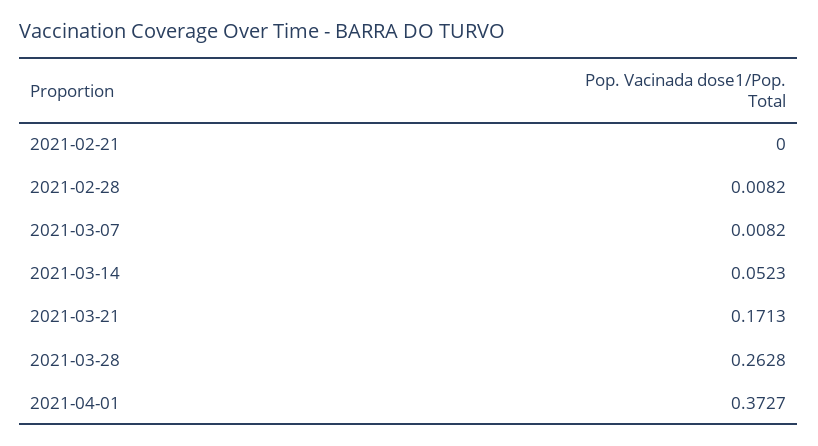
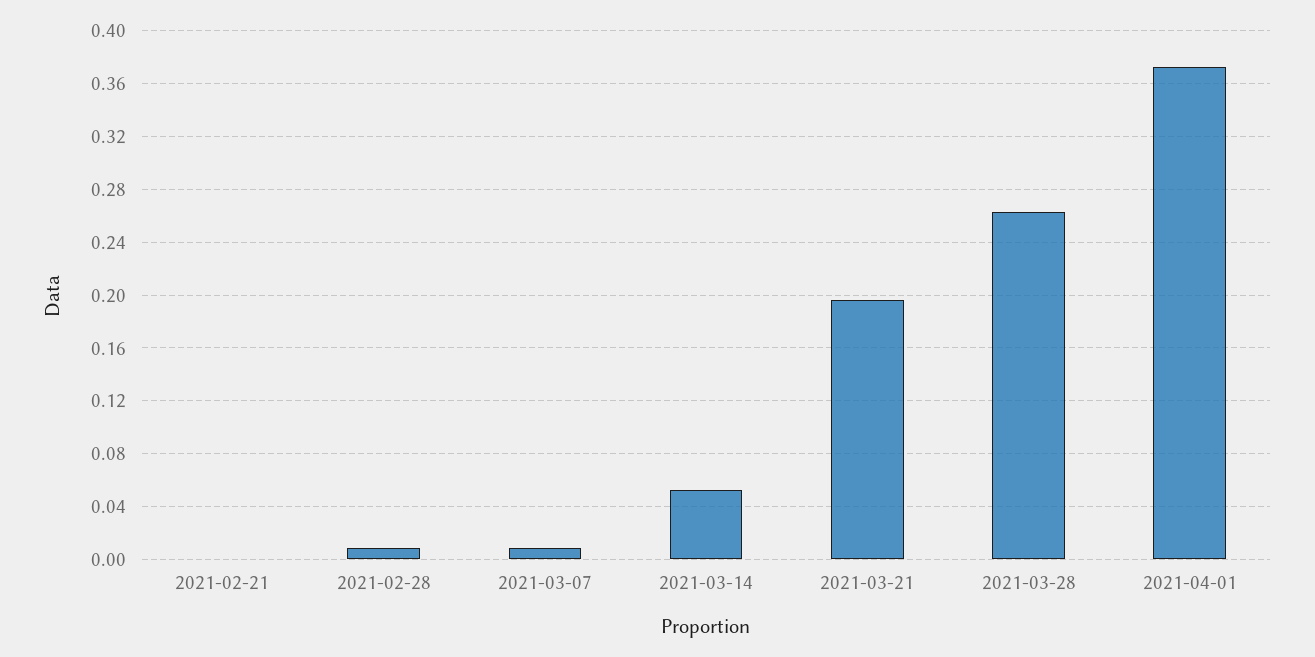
  {
    "2021-02-21": 0,
    "2021-02-28": 0.0082,
    "2021-03-07": 0.0082,
    "2021-03-14": 0.0523,
-   "2021-03-21": 0.1713,
+   "2021-03-21": 0.195,
    "2021-03-28": 0.2628,
    "2021-04-01": 0.3727
  }

